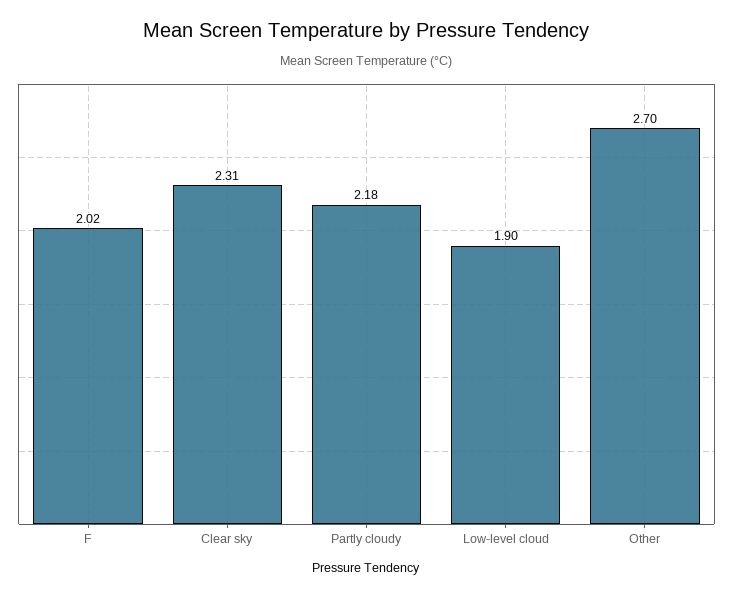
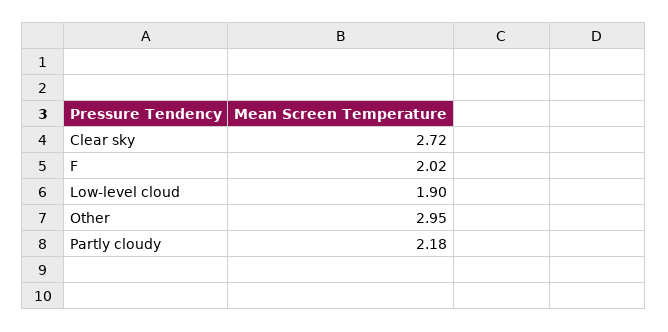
  {
    "F": 2.02,
-   "Clear sky": 2.31,
+   "Clear sky": 2.72,
    "Partly cloudy": 2.18,
    "Low-level cloud": 1.9,
-   "Other": 2.7
+   "Other": 2.95
  }

